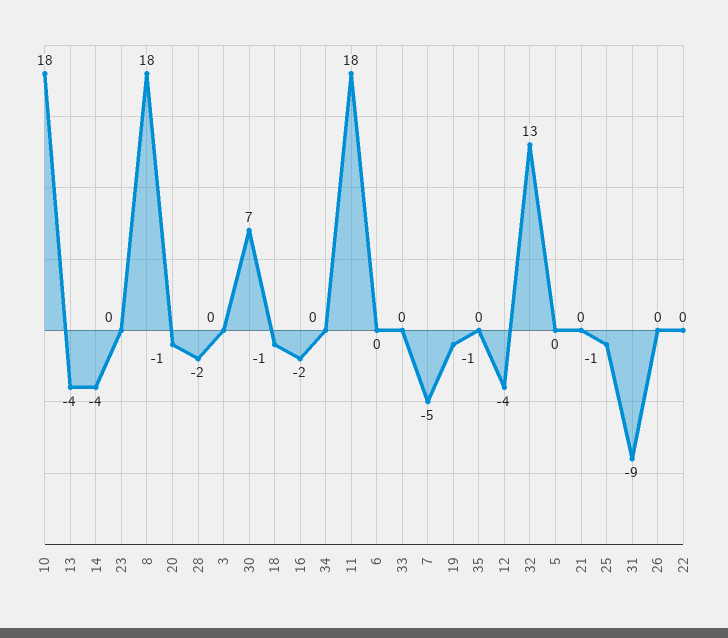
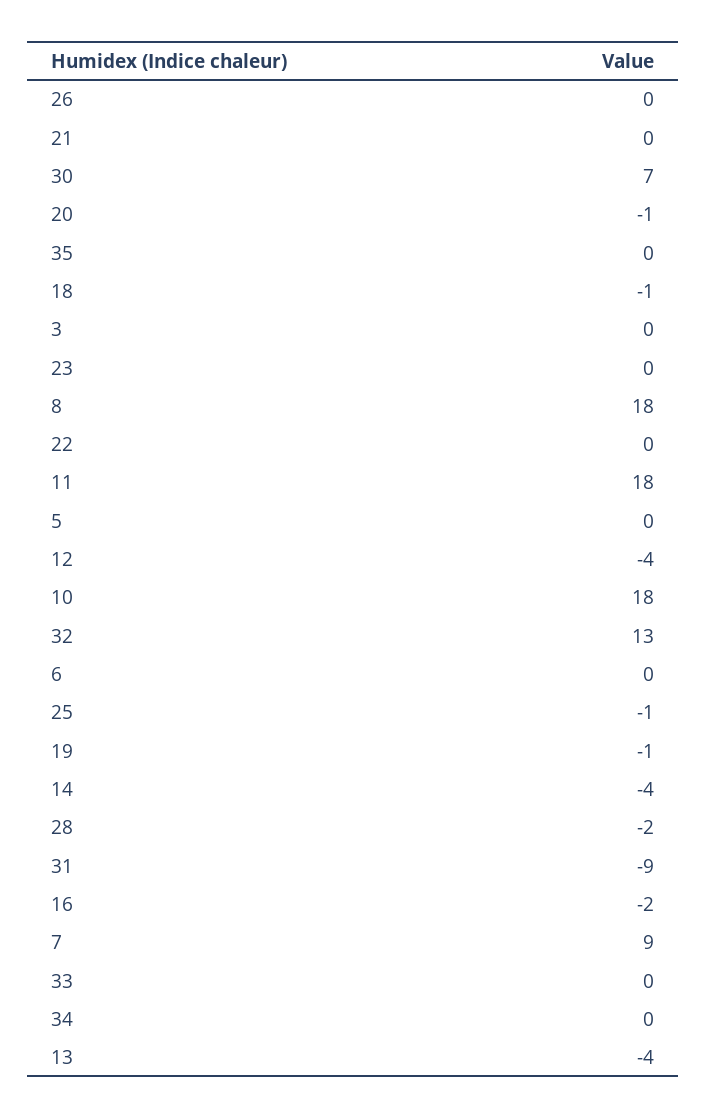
  {
    "10": 18,
    "13": -4,
    "14": -4,
    "23": 0,
    "8": 18,
    "20": -1,
    "28": -2,
    "3": 0,
    "30": 7,
    "18": -1,
    "16": -2,
    "34": 0,
    "11": 18,
    "6": 0,
    "33": 0,
-   "7": -5,
+   "7": 9,
    "19": -1,
    "35": 0,
    "12": -4,
    "32": 13,
    "5": 0,
    "21": 0,
    "25": -1,
    "31": -9,
    "26": 0,
    "22": 0
  }

